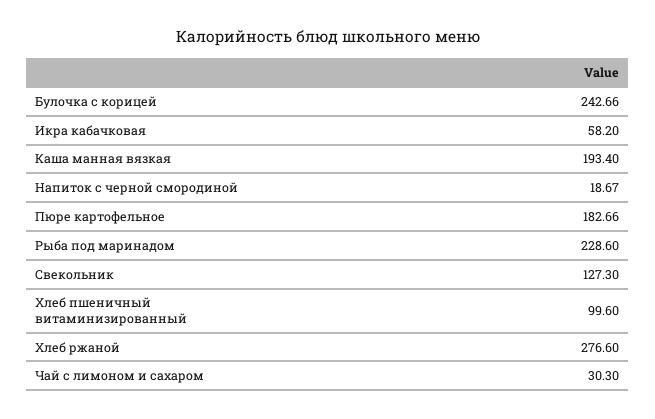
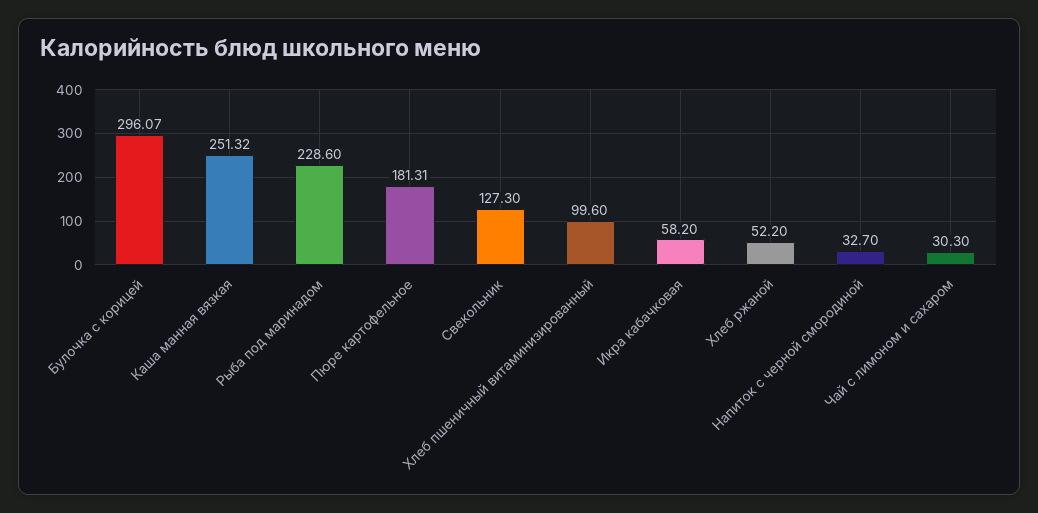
  {
-   "Булочка с корицей": 242.66,
+   "Булочка с корицей": 296.07,
    "Икра кабачковая": 58.2,
-   "Каша манная вязкая": 193.4,
+   "Каша манная вязкая": 251.32,
-   "Напиток с черной смородиной": 18.67,
+   "Напиток с черной смородиной": 32.7,
-   "Пюре картофельное": 182.66,
+   "Пюре картофельное": 181.31,
    "Рыба под маринадом": 228.6,
    "Свекольник": 127.3,
    "Хлеб пшеничный витаминизированный": 99.6,
-   "Хлеб ржаной": 276.6,
+   "Хлеб ржаной": 52.2,
    "Чай с лимоном и сахаром": 30.3
  }

